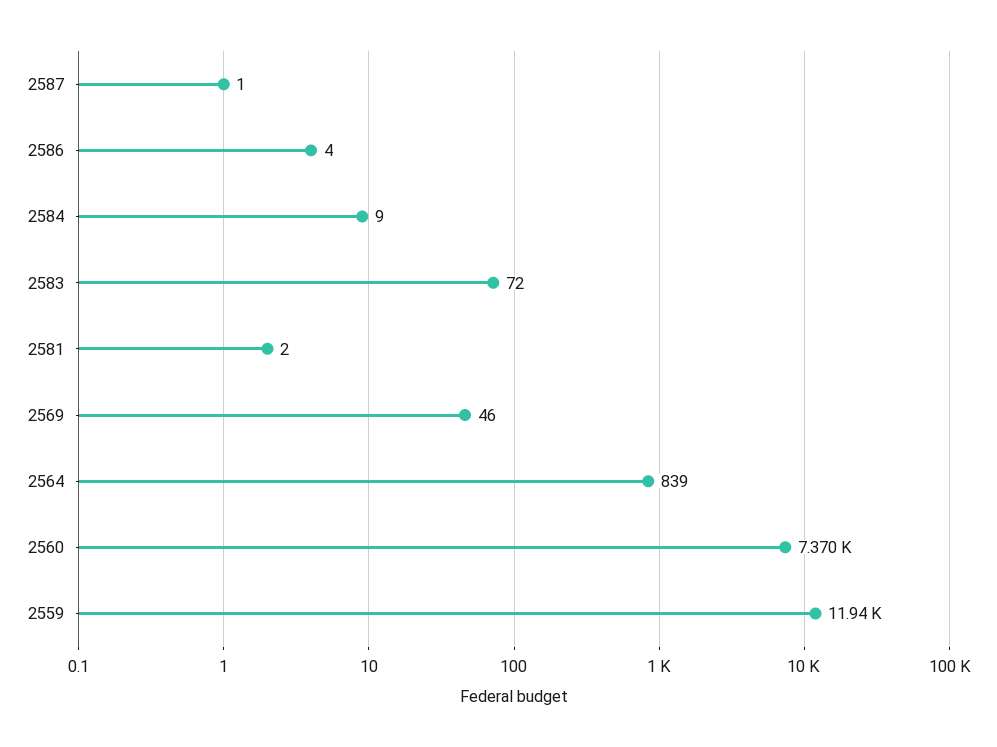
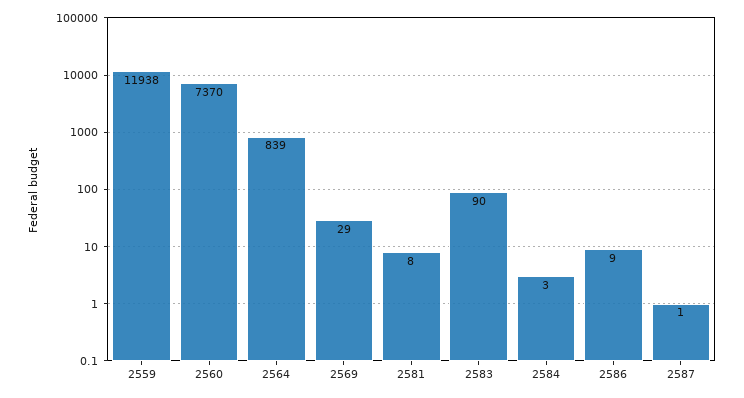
  {
    "2587": 1,
-   "2586": 4,
+   "2586": 9,
-   "2584": 9,
+   "2584": 3,
-   "2583": 72,
+   "2583": 90,
-   "2581": 2,
+   "2581": 8,
-   "2569": 46,
+   "2569": 29,
    "2564": 839,
    "2560": 7370,
    "2559": 11938
  }

